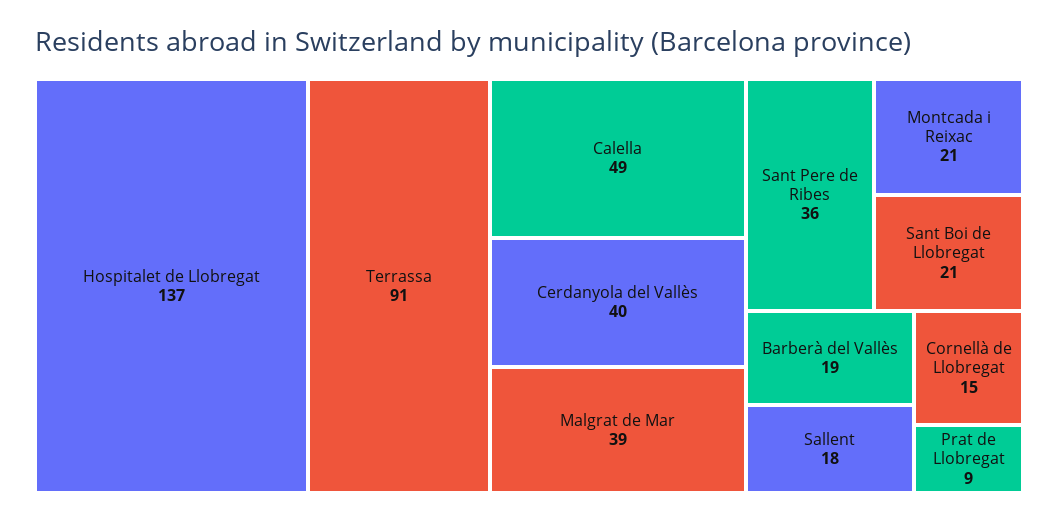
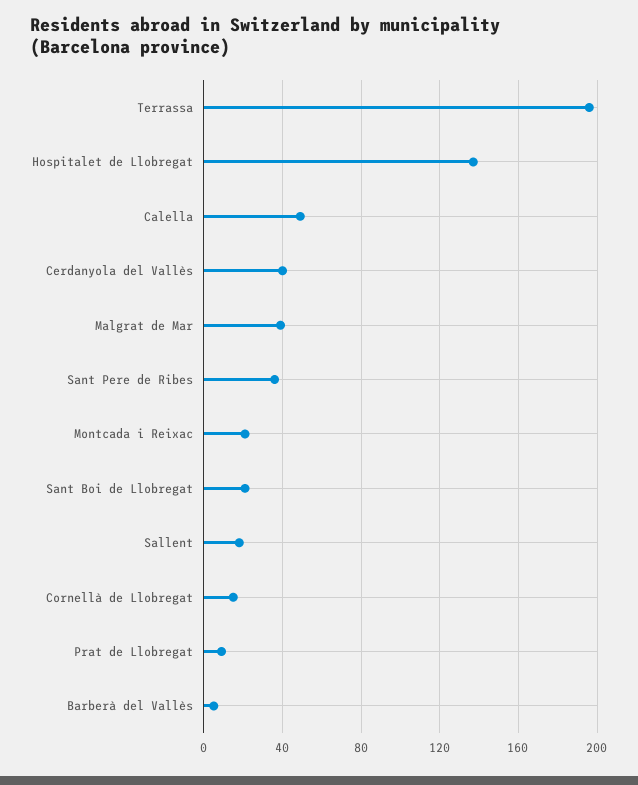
  {
    "Hospitalet de Llobregat": 137,
-   "Terrassa": 91,
+   "Terrassa": 195,
    "Calella": 49,
    "Cerdanyola del Vallès": 40,
    "Malgrat de Mar": 39,
    "Sant Pere de Ribes": 36,
    "Montcada i Reixac": 21,
    "Sant Boi de Llobregat": 21,
-   "Barberà del Vallès": 19,
+   "Barberà del Vallès": 5,
    "Sallent": 18,
    "Cornellà de Llobregat": 15,
    "Prat de Llobregat": 9
  }

